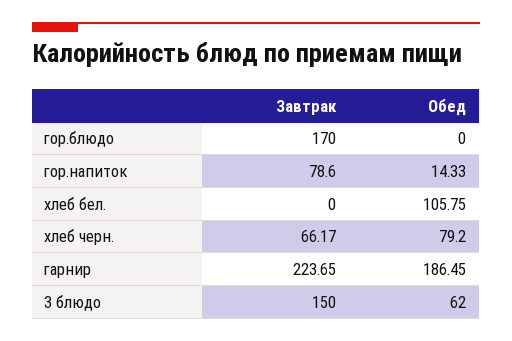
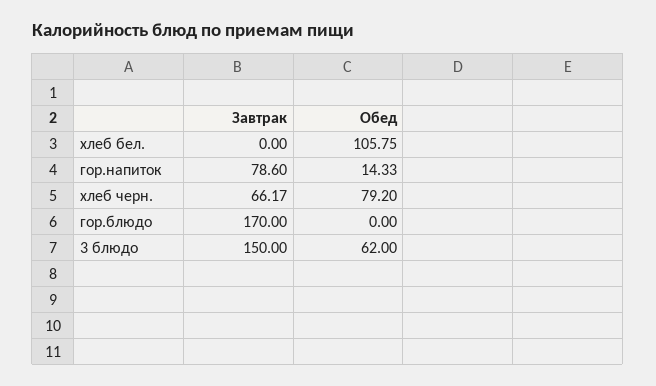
  {
    "Завтрак": {
      "гор.блюдо": 170,
      "гор.напиток": 78.6,
      "хлеб бел.": 0,
      "хлеб черн.": 66.17,
-     "гарнир": 223.65,
      "3 блюдо": 150
    },
    "Обед": {
      "гор.блюдо": 0,
      "гор.напиток": 14.33,
      "хлеб бел.": 105.75,
      "хлеб черн.": 79.2,
-     "гарнир": 186.45,
      "3 блюдо": 62
    }
  }

